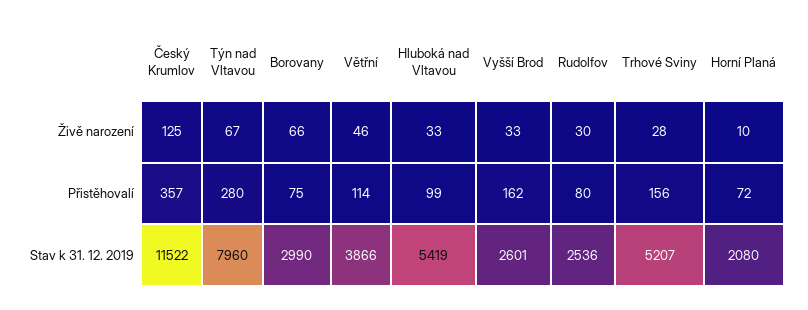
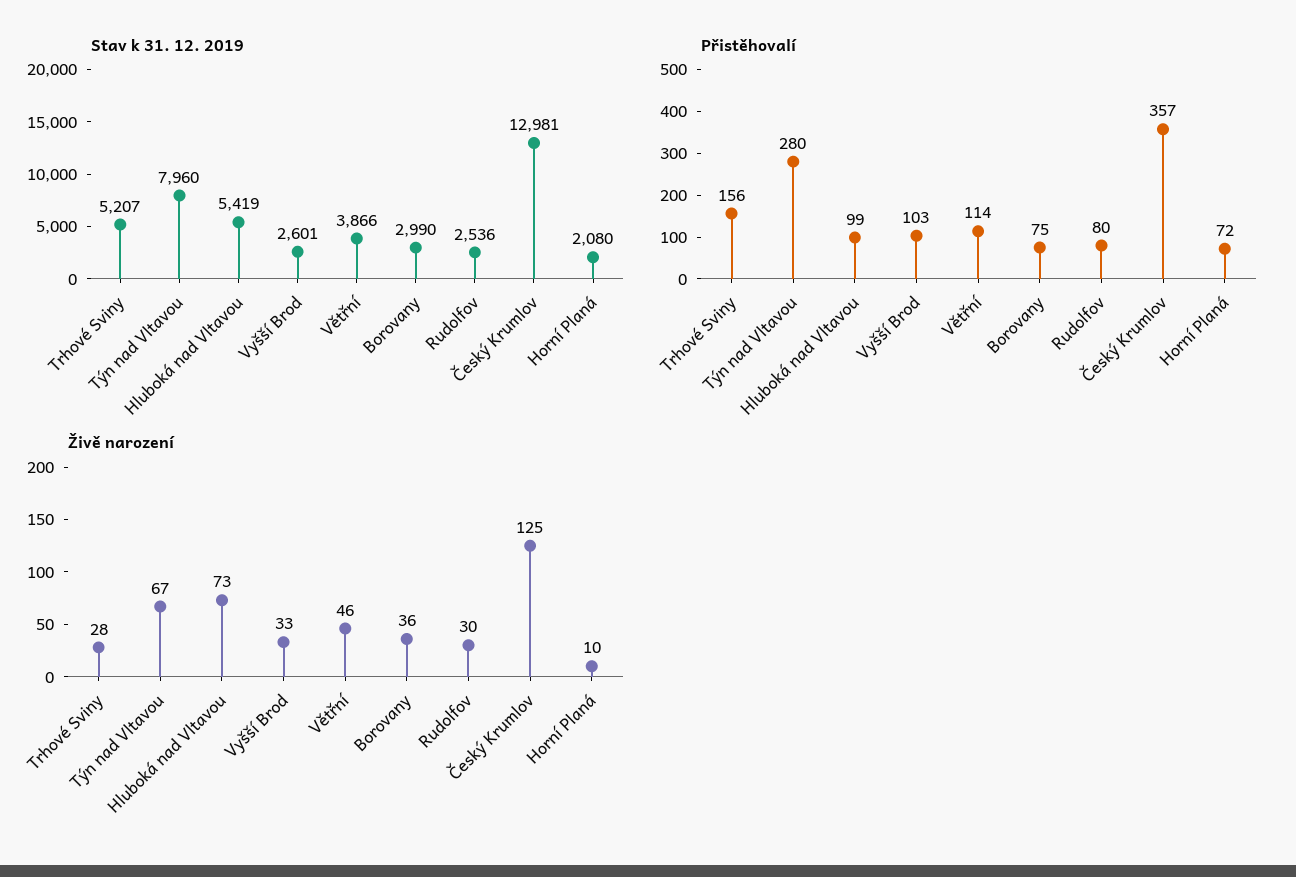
  {
    "Živě narození": {
      "Český Krumlov": 125,
      "Týn nad Vltavou": 67,
-     "Borovany": 66,
+     "Borovany": 36,
      "Větřní": 46,
-     "Hluboká nad Vltavou": 33,
+     "Hluboká nad Vltavou": 73,
      "Vyšší Brod": 33,
      "Rudolfov": 30,
      "Trhové Sviny": 28,
      "Horní Planá": 10
    },
    "Přistěhovalí": {
      "Český Krumlov": 357,
      "Týn nad Vltavou": 280,
      "Borovany": 75,
      "Větřní": 114,
      "Hluboká nad Vltavou": 99,
-     "Vyšší Brod": 162,
+     "Vyšší Brod": 103,
      "Rudolfov": 80,
      "Trhové Sviny": 156,
      "Horní Planá": 72
    },
    "Stav k 31. 12. 2019": {
-     "Český Krumlov": 11522,
+     "Český Krumlov": 12981,
      "Týn nad Vltavou": 7960,
      "Borovany": 2990,
      "Větřní": 3866,
      "Hluboká nad Vltavou": 5419,
      "Vyšší Brod": 2601,
      "Rudolfov": 2536,
      "Trhové Sviny": 5207,
      "Horní Planá": 2080
    }
  }

